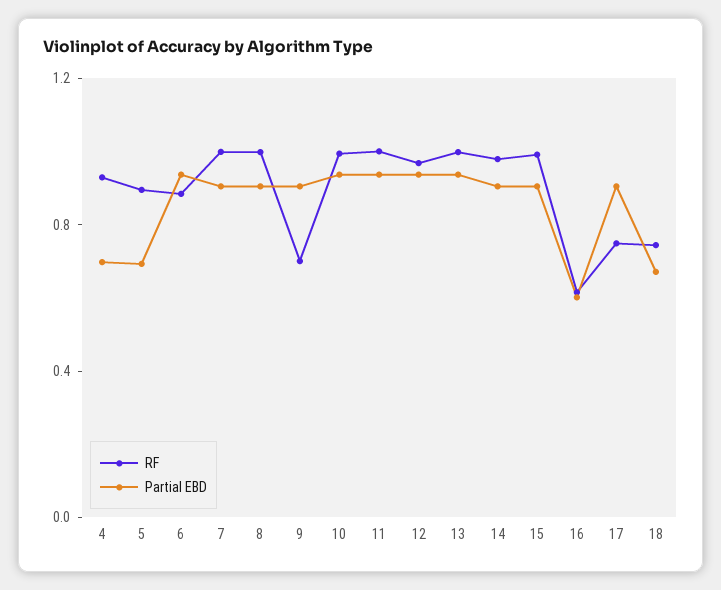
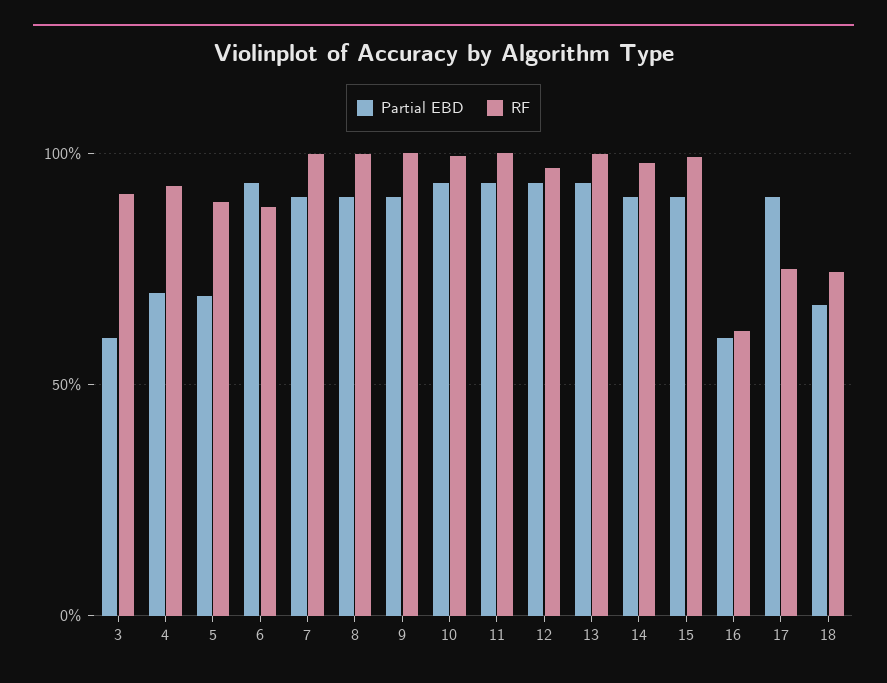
  {
    "RF": {
      "4": 0.95,
      "5": 0.9,
      "6": 0.9,
      "7": 1,
      "8": 1,
-     "9": 0.7,
+     "9": 1,
      "10": 1,
      "11": 1,
      "12": 0.95,
      "13": 1,
      "14": 1,
      "15": 1,
      "16": 0.6,
      "17": 0.75,
-     "18": 0.75
+     "18": 0.75,
+     "3": 0.9
    },
    "Partial EBD": {
      "4": 0.7,
      "5": 0.7,
      "6": 0.95,
      "7": 0.9,
      "8": 0.9,
      "9": 0.9,
      "10": 0.95,
      "11": 0.95,
      "12": 0.95,
      "13": 0.95,
      "14": 0.9,
      "15": 0.9,
      "16": 0.6,
      "17": 0.9,
-     "18": 0.65
+     "18": 0.65,
+     "3": 0.6
    }
  }

